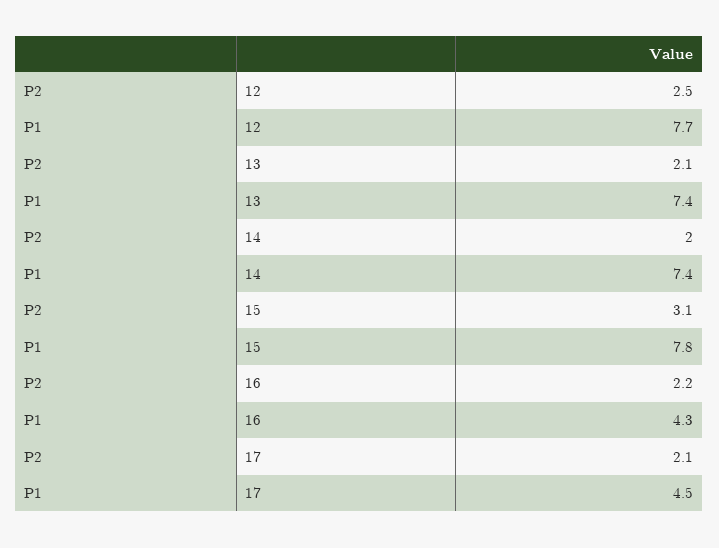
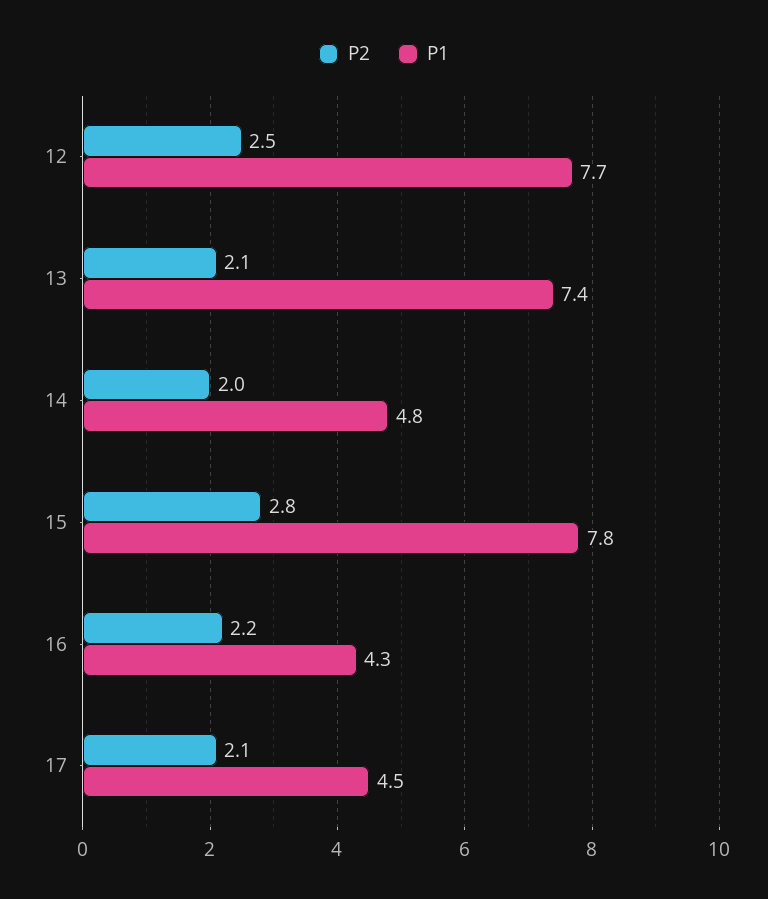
  {
    "P2": {
      "12": 2.5,
      "13": 2.1,
      "14": 2,
-     "15": 3.1,
+     "15": 2.8,
      "16": 2.2,
      "17": 2.1
    },
    "P1": {
      "12": 7.7,
      "13": 7.4,
-     "14": 7.4,
+     "14": 4.8,
      "15": 7.8,
      "16": 4.3,
      "17": 4.5
    }
  }

